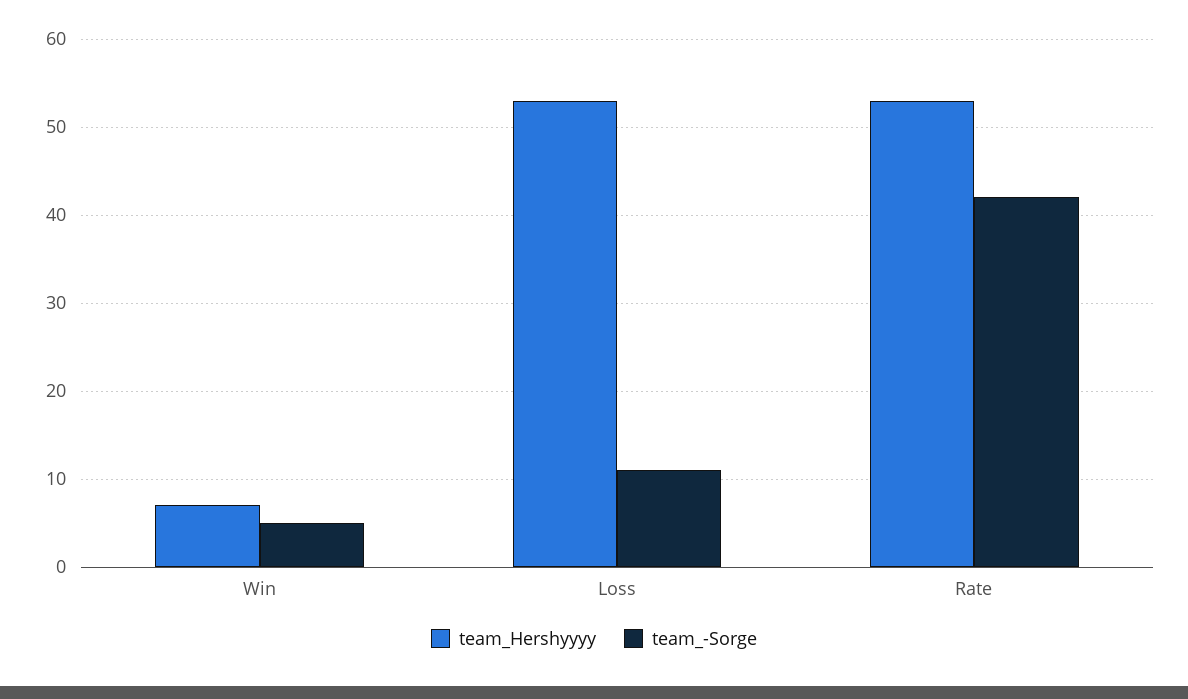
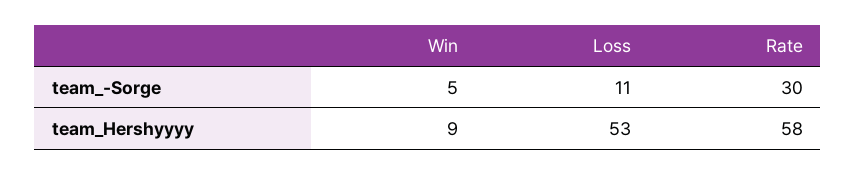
  {
    "team_Hershyyyy": {
-     "Win": 7,
+     "Win": 9,
      "Loss": 53,
-     "Rate": 53
+     "Rate": 58
    },
    "team_-Sorge": {
      "Win": 5,
      "Loss": 11,
-     "Rate": 42
+     "Rate": 30
    }
  }

